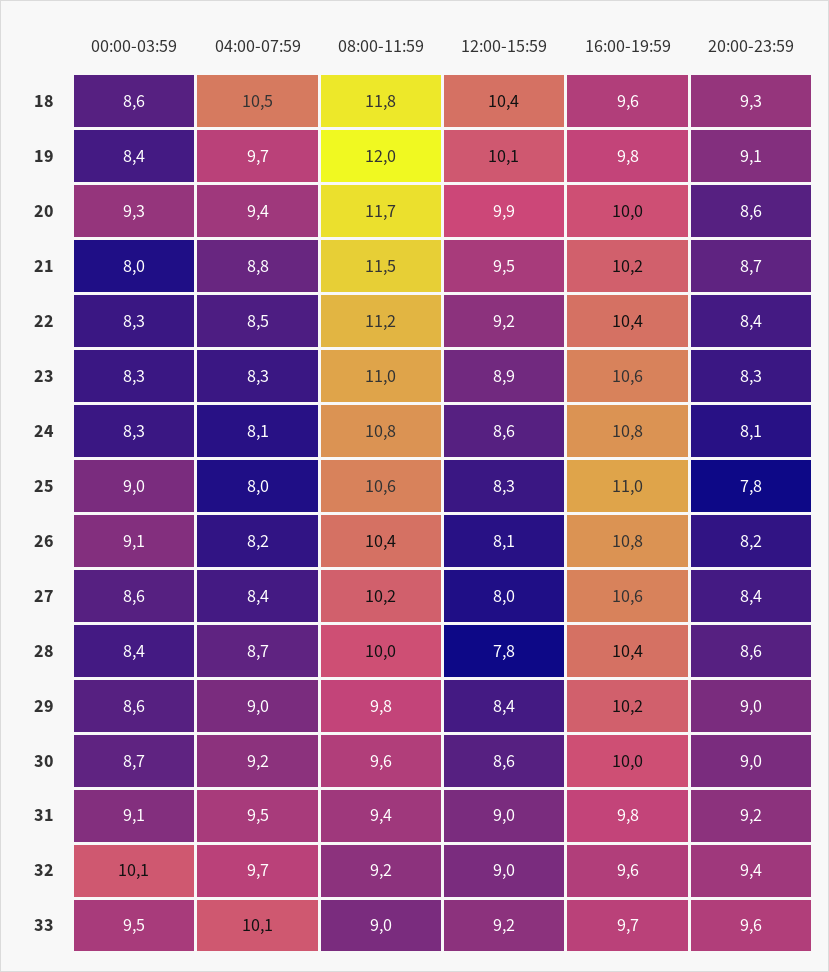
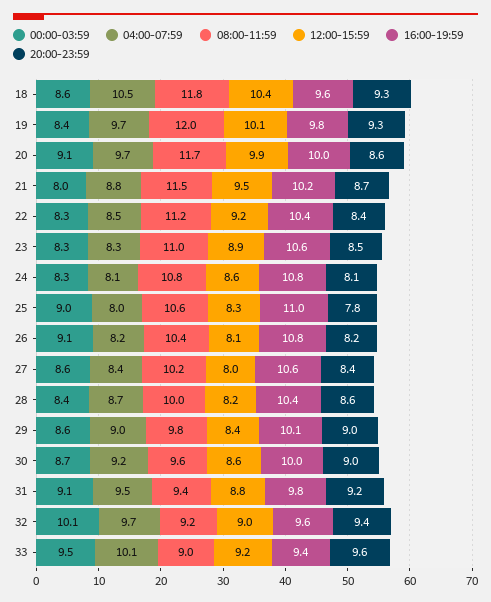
  {
    "00:00-03:59": {
      "18": 8.6,
      "19": 8.4,
-     "20": 9.3,
+     "20": 9.1,
      "21": 8,
      "22": 8.3,
      "23": 8.3,
      "24": 8.3,
      "25": 9,
      "26": 9.1,
      "27": 8.6,
      "28": 8.4,
      "29": 8.6,
      "30": 8.7,
      "31": 9.1,
      "32": 10.1,
      "33": 9.5
    },
    "04:00-07:59": {
      "18": 10.5,
      "19": 9.7,
-     "20": 9.4,
+     "20": 9.7,
      "21": 8.8,
      "22": 8.5,
      "23": 8.3,
      "24": 8.1,
      "25": 8,
      "26": 8.2,
      "27": 8.4,
      "28": 8.7,
      "29": 9,
      "30": 9.2,
      "31": 9.5,
      "32": 9.7,
      "33": 10.1
    },
    "08:00-11:59": {
      "18": 11.8,
      "19": 12,
      "20": 11.7,
      "21": 11.5,
      "22": 11.2,
      "23": 11,
      "24": 10.8,
      "25": 10.6,
      "26": 10.4,
      "27": 10.2,
      "28": 10,
      "29": 9.8,
      "30": 9.6,
      "31": 9.4,
      "32": 9.2,
      "33": 9
    },
    "12:00-15:59": {
      "18": 10.4,
      "19": 10.1,
      "20": 9.9,
      "21": 9.5,
      "22": 9.2,
      "23": 8.9,
      "24": 8.6,
      "25": 8.3,
      "26": 8.1,
      "27": 8,
-     "28": 7.8,
+     "28": 8.2,
      "29": 8.4,
      "30": 8.6,
-     "31": 9,
+     "31": 8.8,
      "32": 9,
      "33": 9.2
    },
    "16:00-19:59": {
      "18": 9.6,
      "19": 9.8,
      "20": 10,
      "21": 10.2,
      "22": 10.4,
      "23": 10.6,
      "24": 10.8,
      "25": 11,
      "26": 10.8,
      "27": 10.6,
      "28": 10.4,
-     "29": 10.2,
+     "29": 10.1,
      "30": 10,
      "31": 9.8,
      "32": 9.6,
-     "33": 9.7
+     "33": 9.4
    },
    "20:00-23:59": {
      "18": 9.3,
-     "19": 9.1,
+     "19": 9.3,
      "20": 8.6,
      "21": 8.7,
      "22": 8.4,
-     "23": 8.3,
+     "23": 8.5,
      "24": 8.1,
      "25": 7.8,
      "26": 8.2,
      "27": 8.4,
      "28": 8.6,
      "29": 9,
      "30": 9,
      "31": 9.2,
      "32": 9.4,
      "33": 9.6
    }
  }

